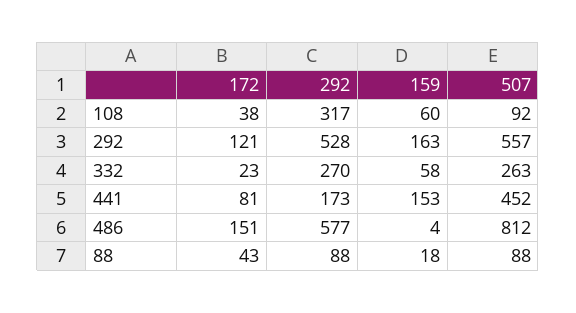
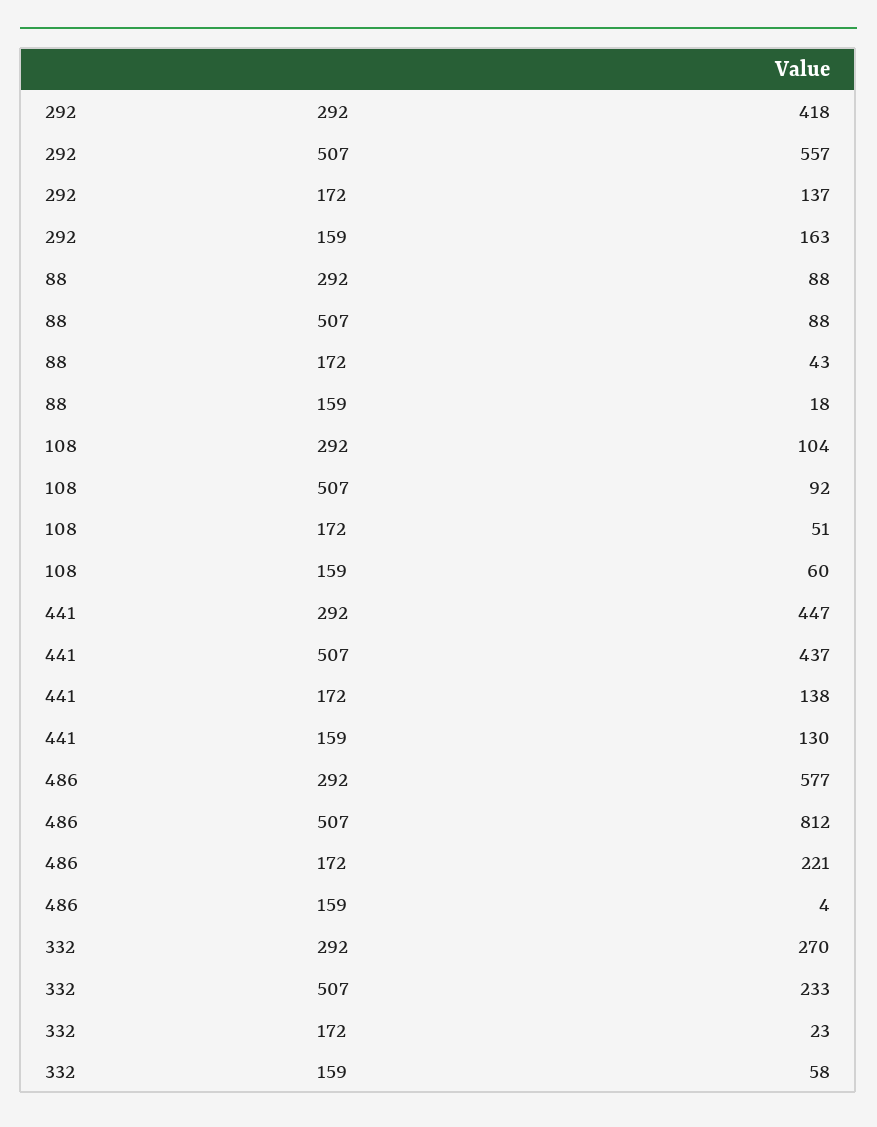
  {
    "172": {
-     "108": 38,
+     "108": 51,
-     "292": 121,
+     "292": 137,
      "332": 23,
-     "441": 81,
+     "441": 138,
-     "486": 151,
+     "486": 221,
      "88": 43
    },
    "292": {
-     "108": 317,
+     "108": 104,
-     "292": 528,
+     "292": 418,
      "332": 270,
-     "441": 173,
+     "441": 447,
      "486": 577,
      "88": 88
    },
    "159": {
      "108": 60,
      "292": 163,
      "332": 58,
-     "441": 153,
+     "441": 130,
      "486": 4,
      "88": 18
    },
    "507": {
      "108": 92,
      "292": 557,
-     "332": 263,
+     "332": 233,
-     "441": 452,
+     "441": 437,
      "486": 812,
      "88": 88
    }
  }

